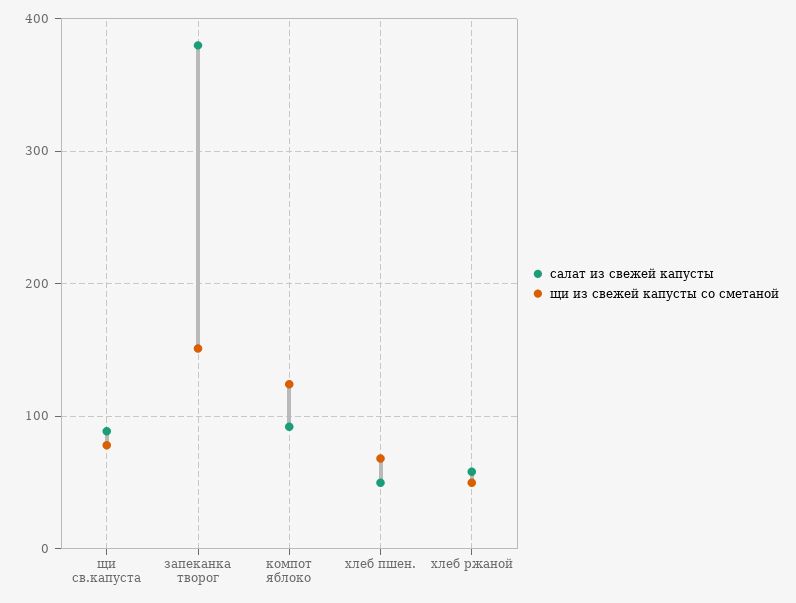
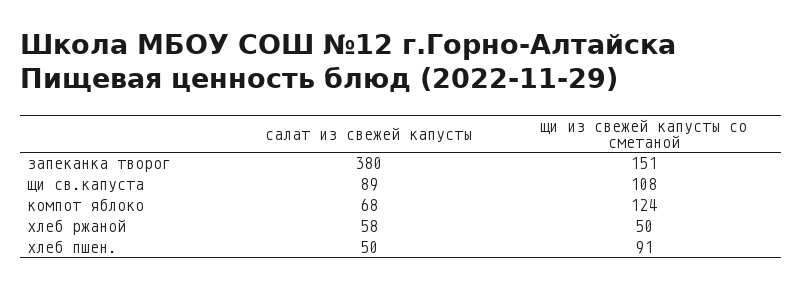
  {
    "салат из свежей капусты": {
      "щи св.капуста": 89,
      "запеканка творог": 380,
-     "компот яблоко": 90,
+     "компот яблоко": 68,
      "хлеб пшен.": 50,
      "хлеб ржаной": 58
    },
    "щи из свежей капусты со сметаной": {
-     "щи св.капуста": 80,
+     "щи св.капуста": 108,
      "запеканка творог": 151,
      "компот яблоко": 124,
-     "хлеб пшен.": 70,
+     "хлеб пшен.": 91,
      "хлеб ржаной": 50
    }
  }

